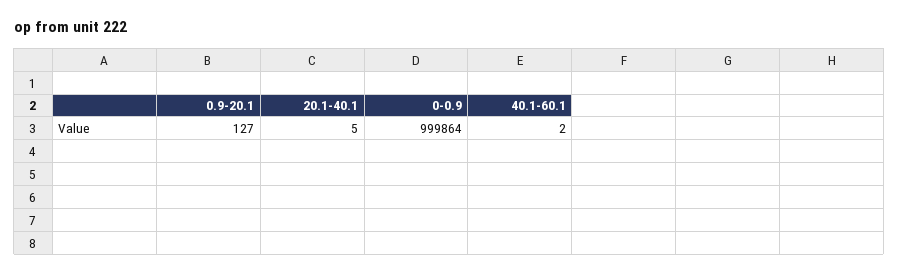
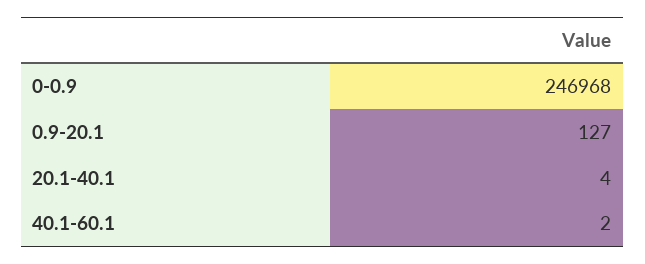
  {
    "0.9-20.1": 127,
-   "20.1-40.1": 5,
+   "20.1-40.1": 4,
-   "0-0.9": 999864,
+   "0-0.9": 246968,
    "40.1-60.1": 2
  }

